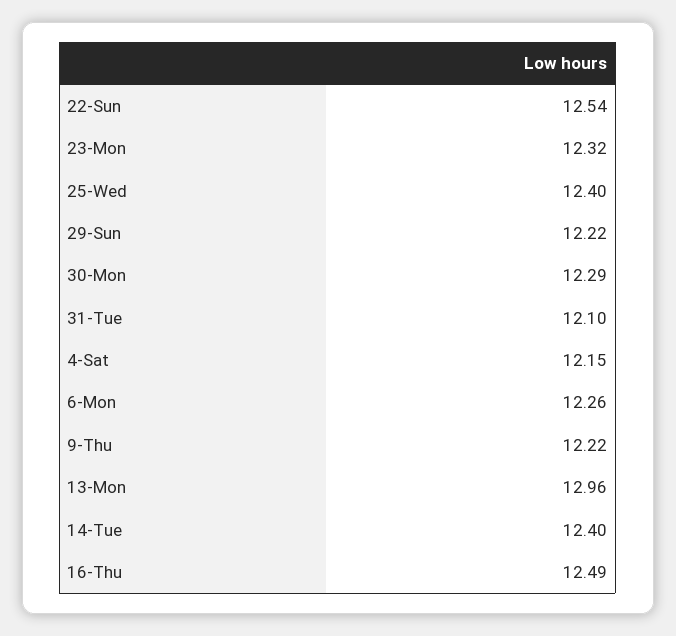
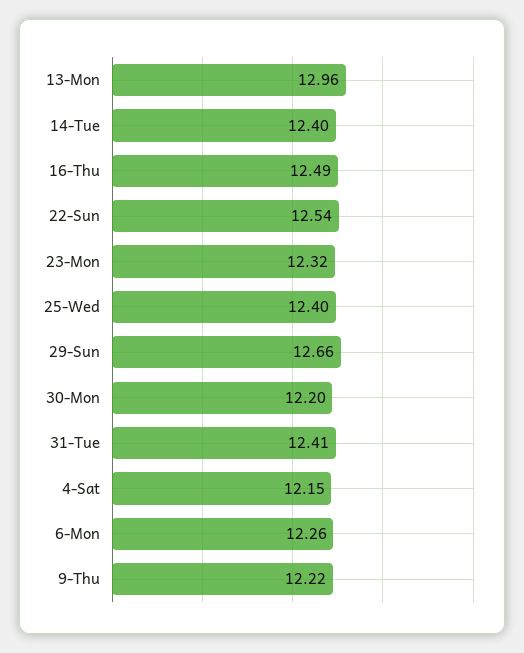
  {
    "22-Sun": 12.54,
    "23-Mon": 12.32,
    "25-Wed": 12.4,
-   "29-Sun": 12.22,
+   "29-Sun": 12.66,
-   "30-Mon": 12.29,
+   "30-Mon": 12.2,
-   "31-Tue": 12.1,
+   "31-Tue": 12.41,
    "4-Sat": 12.15,
    "6-Mon": 12.26,
    "9-Thu": 12.22,
    "13-Mon": 12.96,
    "14-Tue": 12.4,
    "16-Thu": 12.49
  }

